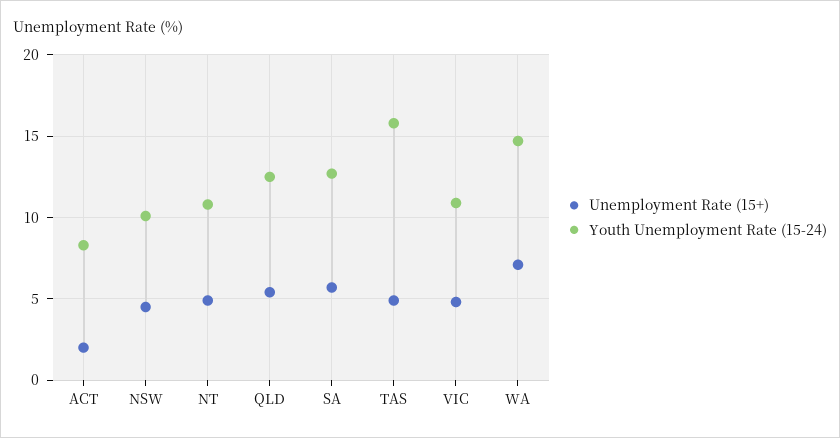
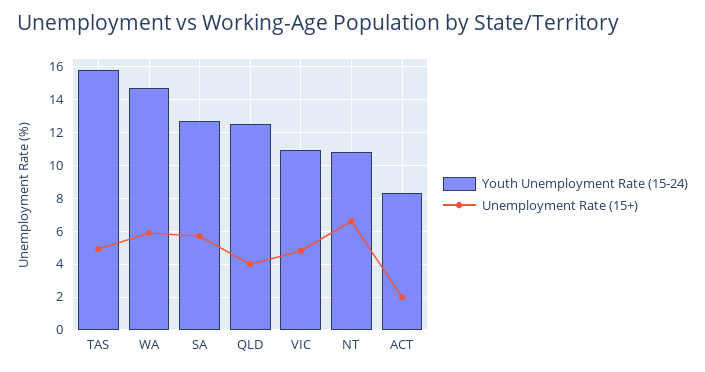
  {
    "Unemployment Rate (15+)": {
      "ACT": 2,
-     "NSW": 4.5,
-     "NT": 5,
+     "NT": 6.5,
-     "QLD": 5.5,
+     "QLD": 4,
      "SA": 5.5,
      "TAS": 5,
      "VIC": 5,
-     "WA": 7
+     "WA": 6
    },
    "Youth Unemployment Rate (15-24)": {
      "ACT": 8.5,
-     "NSW": 10,
      "NT": 11,
      "QLD": 12.5,
      "SA": 12.5,
      "TAS": 16,
      "VIC": 11,
      "WA": 14.5
    }
  }

